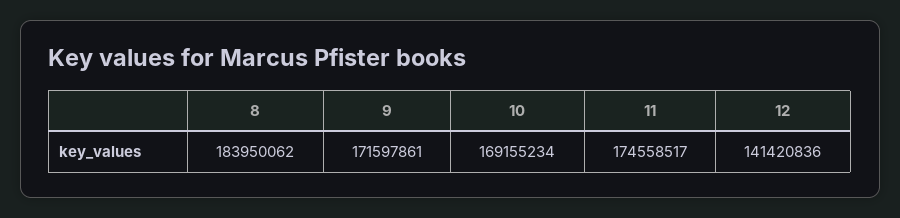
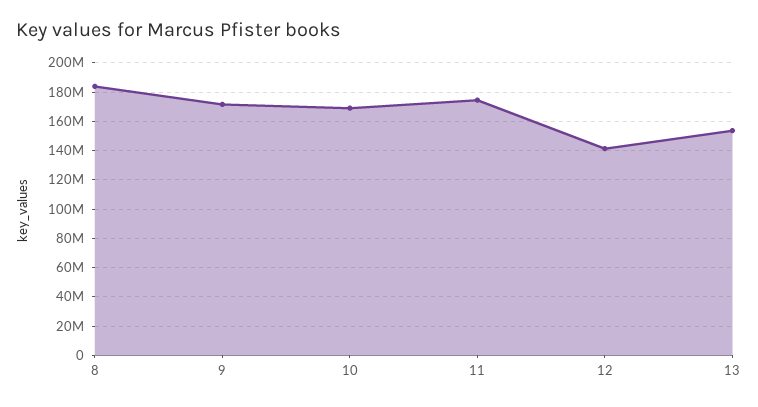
  {
    "8": 183950062,
    "9": 171597861,
    "10": 169155234,
    "11": 174558517,
-   "12": 141420836
+   "12": 141420836,
+   "13": 155000000
  }

